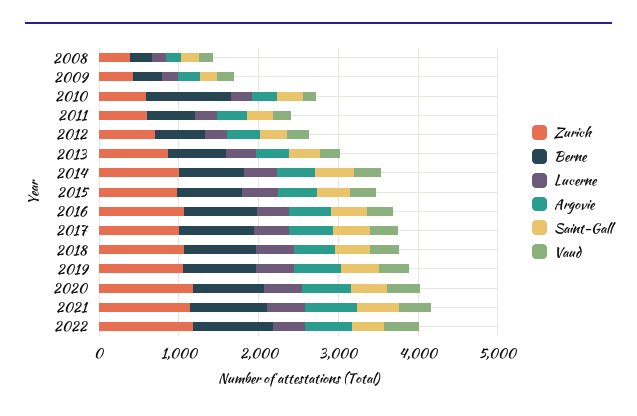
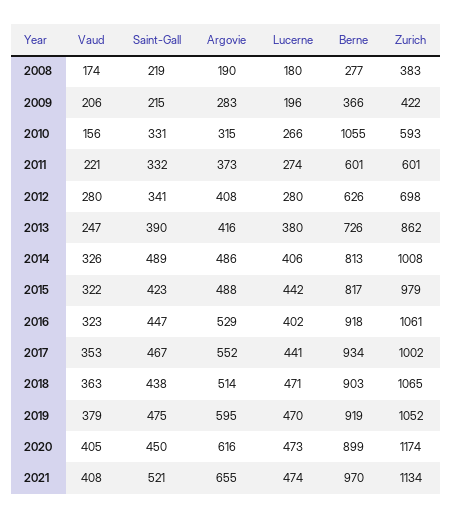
  {
    "Zurich": {
      "2008": 383,
      "2009": 422,
      "2010": 593,
      "2011": 601,
      "2012": 698,
      "2013": 862,
      "2014": 1008,
      "2015": 979,
      "2016": 1061,
      "2017": 1002,
      "2018": 1065,
      "2019": 1052,
      "2020": 1174,
-     "2021": 1134,
+     "2021": 1134
-     "2022": 1200
    },
    "Berne": {
      "2008": 277,
      "2009": 366,
      "2010": 1055,
      "2011": 601,
      "2012": 626,
      "2013": 726,
      "2014": 813,
      "2015": 817,
      "2016": 918,
      "2017": 934,
      "2018": 903,
      "2019": 919,
      "2020": 899,
-     "2021": 970,
+     "2021": 970
-     "2022": 1000
    },
    "Lucerne": {
      "2008": 180,
      "2009": 196,
      "2010": 266,
      "2011": 274,
      "2012": 280,
      "2013": 380,
      "2014": 406,
      "2015": 442,
      "2016": 402,
      "2017": 441,
      "2018": 471,
      "2019": 470,
      "2020": 473,
-     "2021": 474,
+     "2021": 474
-     "2022": 400
    },
    "Argovie": {
      "2008": 190,
      "2009": 283,
      "2010": 315,
      "2011": 373,
      "2012": 408,
      "2013": 416,
      "2014": 486,
      "2015": 488,
      "2016": 529,
      "2017": 552,
      "2018": 514,
      "2019": 595,
      "2020": 616,
-     "2021": 655,
+     "2021": 655
-     "2022": 600
    },
    "Saint-Gall": {
      "2008": 219,
      "2009": 215,
      "2010": 331,
      "2011": 332,
      "2012": 341,
      "2013": 390,
      "2014": 489,
      "2015": 423,
      "2016": 447,
      "2017": 467,
      "2018": 438,
      "2019": 475,
      "2020": 450,
-     "2021": 521,
+     "2021": 521
-     "2022": 400
    },
    "Vaud": {
      "2008": 174,
      "2009": 206,
      "2010": 156,
      "2011": 221,
      "2012": 280,
      "2013": 247,
      "2014": 326,
      "2015": 322,
      "2016": 323,
      "2017": 353,
      "2018": 363,
      "2019": 379,
      "2020": 405,
-     "2021": 408,
+     "2021": 408
-     "2022": 400
    }
  }

